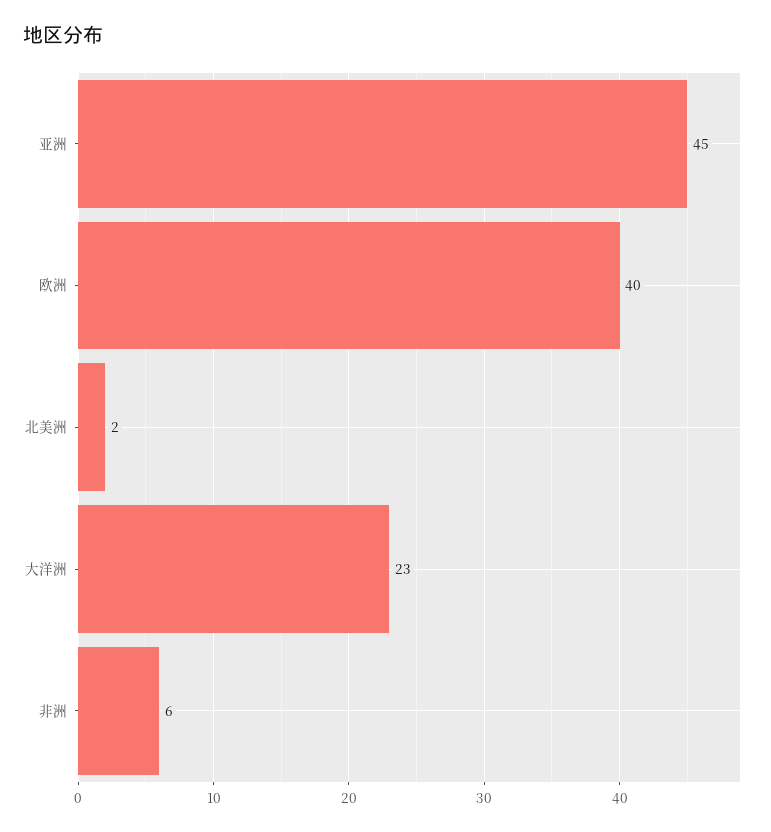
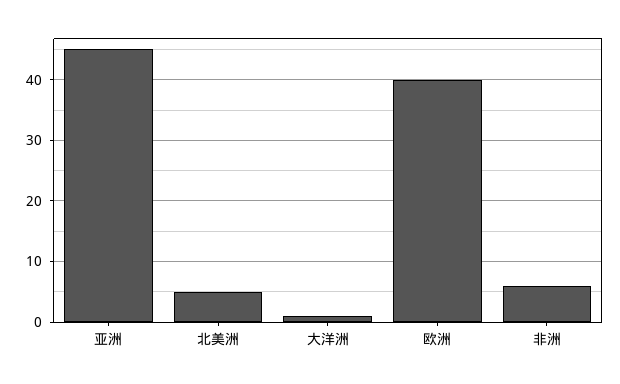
  {
    "亚洲": 45,
    "欧洲": 40,
-   "北美洲": 2,
+   "北美洲": 5,
-   "大洋洲": 23,
+   "大洋洲": 1,
    "非洲": 6
  }

